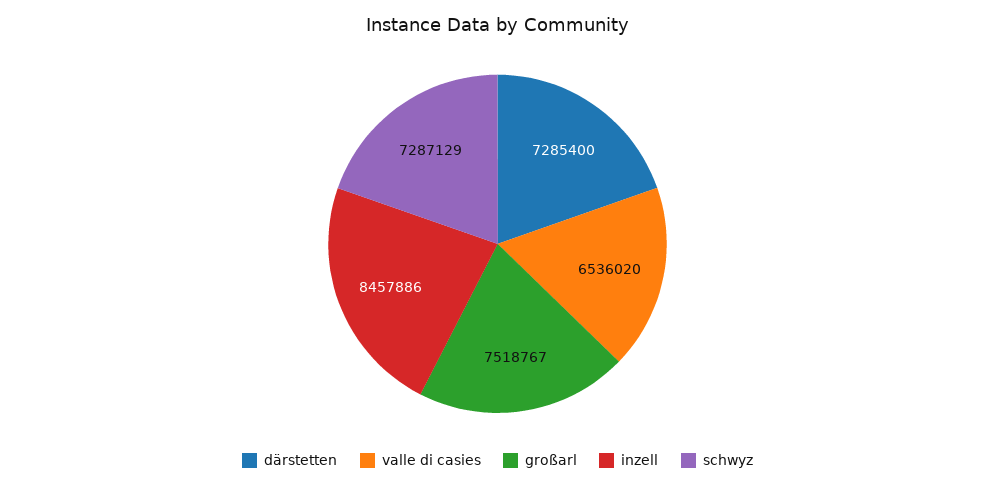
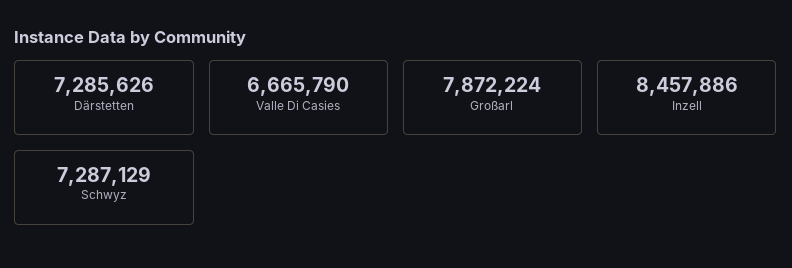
  {
-   "därstetten": 7285400,
+   "därstetten": 7285626,
-   "valle di casies": 6536020,
+   "valle di casies": 6665790,
-   "großarl": 7518767,
+   "großarl": 7872224,
    "inzell": 8457886,
    "schwyz": 7287129
  }

